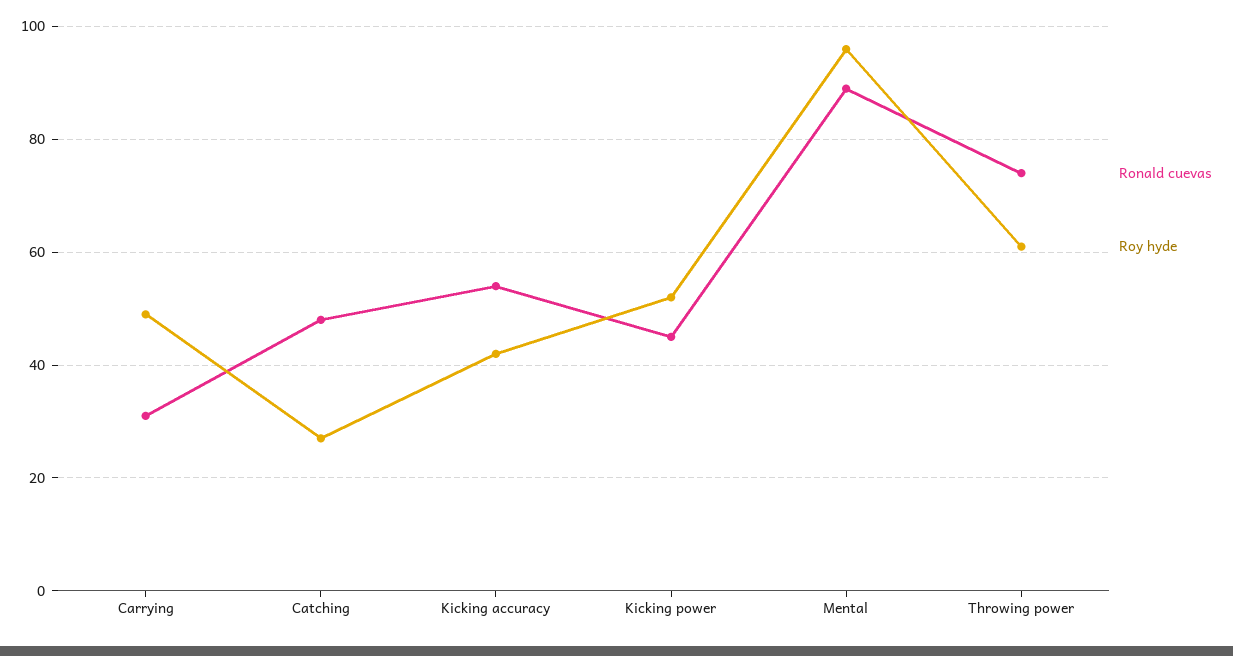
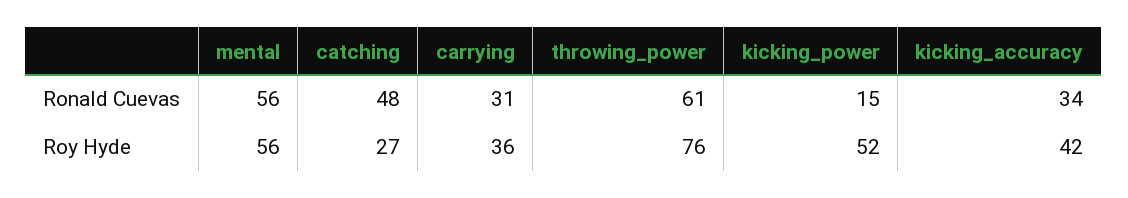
  {
    "Ronald cuevas": {
      "Carrying": 31,
      "Catching": 48,
-     "Kicking accuracy": 55,
+     "Kicking accuracy": 34,
-     "Kicking power": 45,
+     "Kicking power": 15,
-     "Mental": 90,
+     "Mental": 56,
-     "Throwing power": 75
+     "Throwing power": 61
    },
    "Roy hyde": {
-     "Carrying": 50,
+     "Carrying": 36,
      "Catching": 27,
      "Kicking accuracy": 42,
      "Kicking power": 52,
-     "Mental": 95,
+     "Mental": 56,
-     "Throwing power": 60
+     "Throwing power": 76
    }
  }

